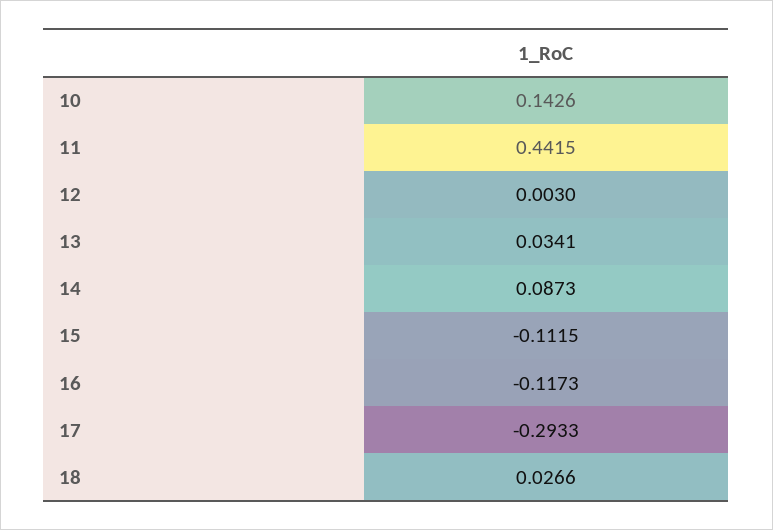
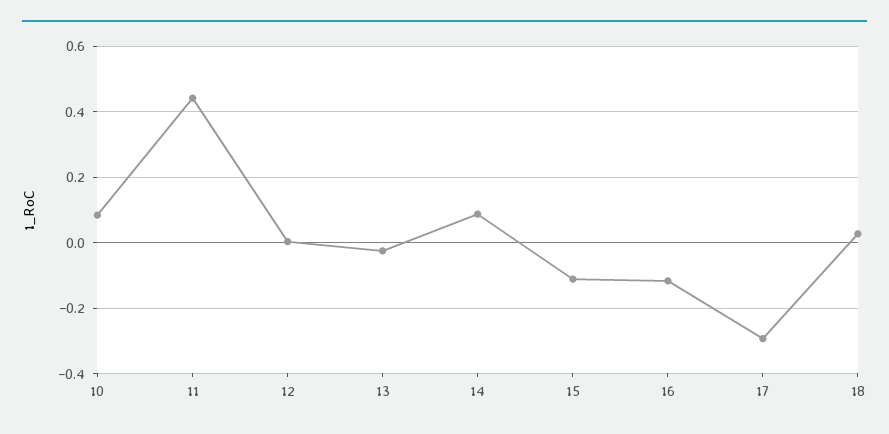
  {
-   "10": 0.1426,
+   "10": 0.08,
    "11": 0.4415,
    "12": 0.003,
-   "13": 0.0341,
+   "13": -0.02,
    "14": 0.0873,
    "15": -0.1115,
    "16": -0.1173,
    "17": -0.2933,
    "18": 0.0266
  }

